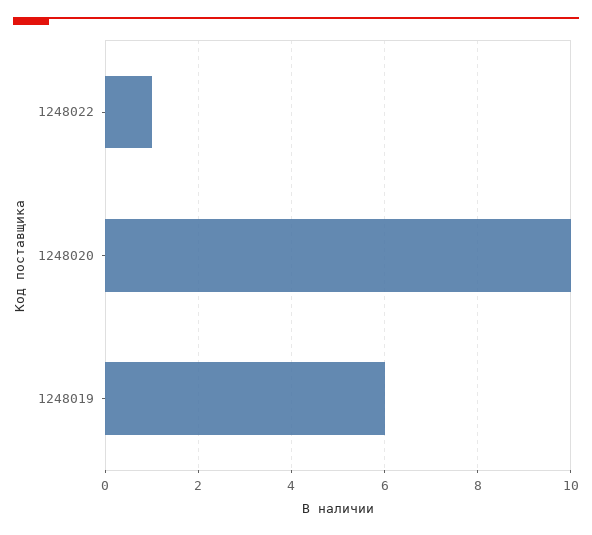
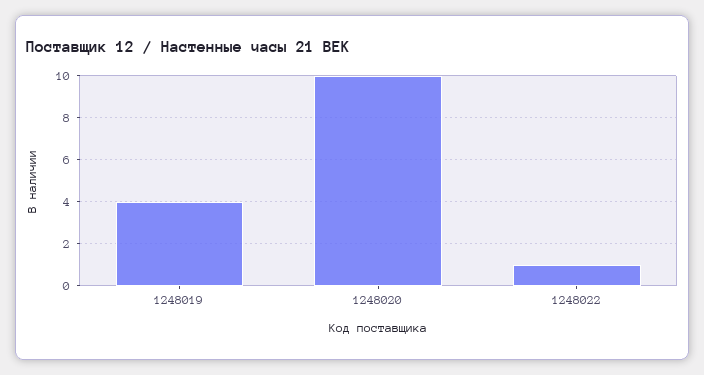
  {
    "1248022": 1,
    "1248020": 10,
-   "1248019": 6
+   "1248019": 4
  }

